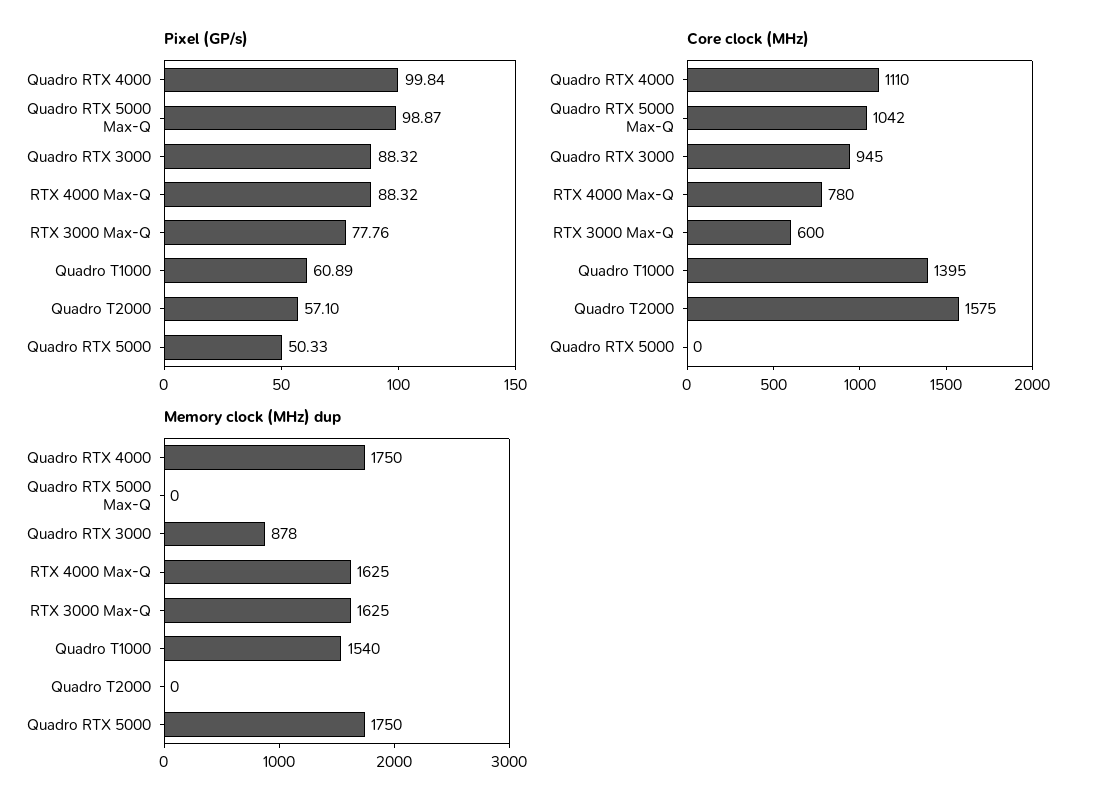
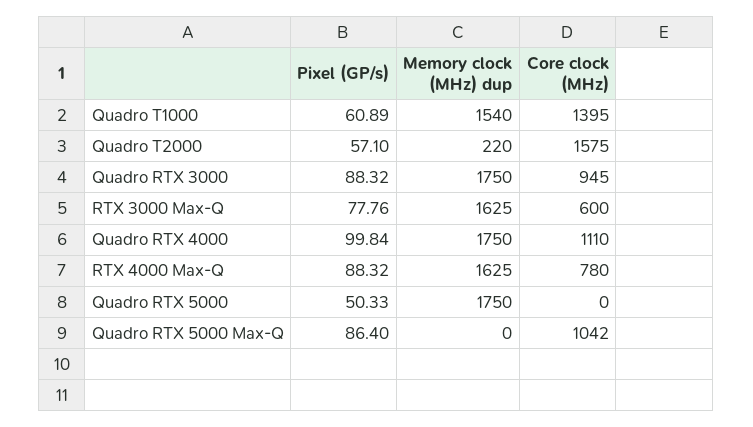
  {
    "Pixel (GP/s)": {
      "Quadro RTX 4000": 99.84,
-     "Quadro RTX 5000 Max-Q": 98.87,
+     "Quadro RTX 5000 Max-Q": 86.4,
      "Quadro RTX 3000": 88.32,
      "RTX 4000 Max-Q": 88.32,
      "RTX 3000 Max-Q": 77.76,
      "Quadro T1000": 60.89,
      "Quadro T2000": 57.1,
      "Quadro RTX 5000": 50.33
    },
    "Core clock (MHz)": {
      "Quadro RTX 4000": 1110,
      "Quadro RTX 5000 Max-Q": 1042,
      "Quadro RTX 3000": 945,
      "RTX 4000 Max-Q": 780,
      "RTX 3000 Max-Q": 600,
      "Quadro T1000": 1395,
      "Quadro T2000": 1575,
      "Quadro RTX 5000": 0
    },
    "Memory clock (MHz) dup": {
      "Quadro RTX 4000": 1750,
      "Quadro RTX 5000 Max-Q": 0,
-     "Quadro RTX 3000": 878,
+     "Quadro RTX 3000": 1750,
      "RTX 4000 Max-Q": 1625,
      "RTX 3000 Max-Q": 1625,
      "Quadro T1000": 1540,
-     "Quadro T2000": 0,
+     "Quadro T2000": 220,
      "Quadro RTX 5000": 1750
    }
  }

